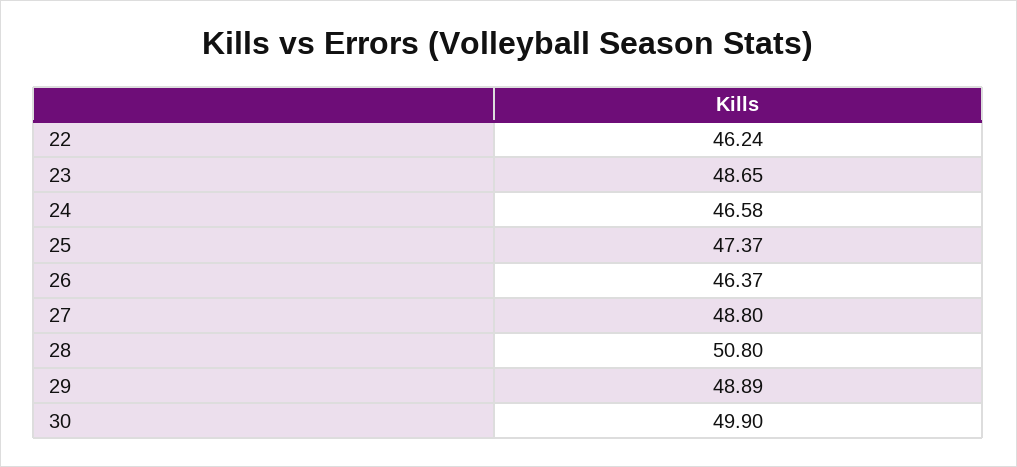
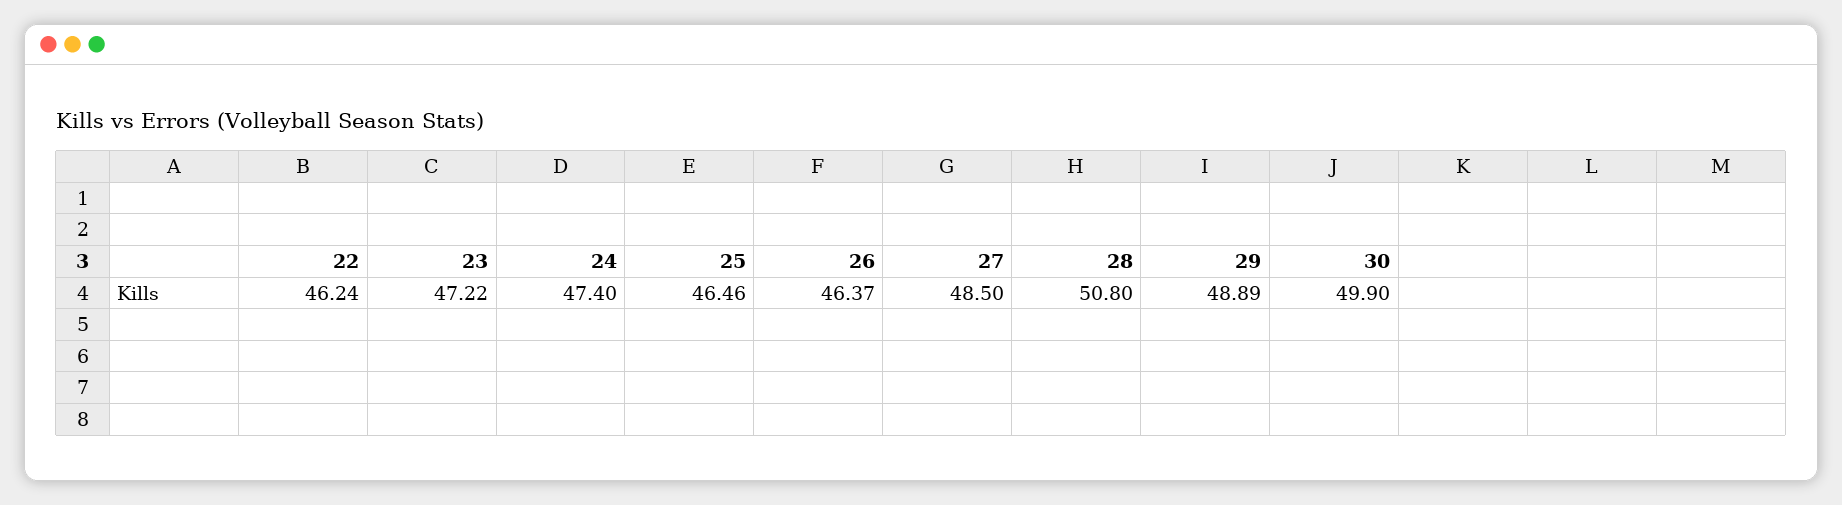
  {
    "22": 46.24,
-   "23": 48.65,
+   "23": 47.22,
-   "24": 46.58,
+   "24": 47.4,
-   "25": 47.37,
+   "25": 46.46,
    "26": 46.37,
-   "27": 48.8,
+   "27": 48.5,
    "28": 50.8,
    "29": 48.89,
    "30": 49.9
  }

